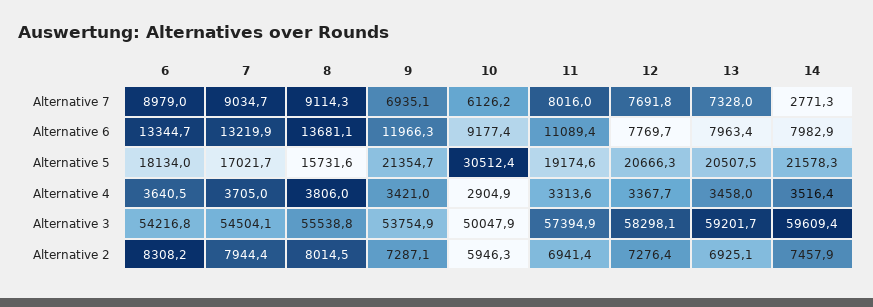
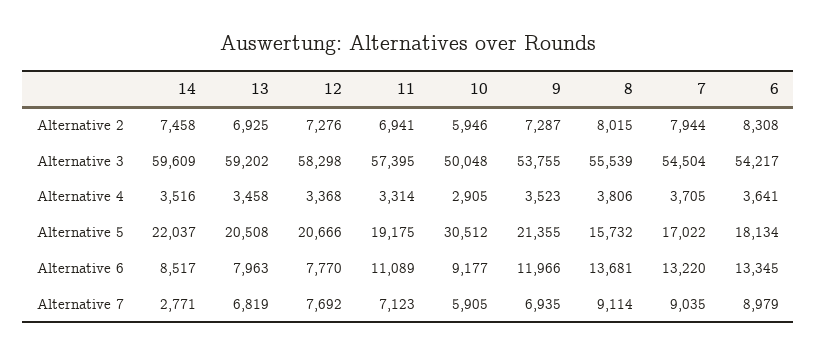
  {
    "6": {
      "Alternative 7": 8979,
      "Alternative 6": 13344.7,
      "Alternative 5": 18134,
      "Alternative 4": 3640.5,
      "Alternative 3": 54216.8,
      "Alternative 2": 8308.2
    },
    "7": {
      "Alternative 7": 9034.7,
      "Alternative 6": 13219.9,
      "Alternative 5": 17021.7,
      "Alternative 4": 3705,
      "Alternative 3": 54504.1,
      "Alternative 2": 7944.4
    },
    "8": {
      "Alternative 7": 9114.3,
      "Alternative 6": 13681.1,
      "Alternative 5": 15731.6,
      "Alternative 4": 3806,
      "Alternative 3": 55538.8,
      "Alternative 2": 8014.5
    },
    "9": {
      "Alternative 7": 6935.1,
      "Alternative 6": 11966.3,
      "Alternative 5": 21354.7,
-     "Alternative 4": 3421,
+     "Alternative 4": 3523,
      "Alternative 3": 53754.9,
      "Alternative 2": 7287.1
    },
    "10": {
-     "Alternative 7": 6126.2,
+     "Alternative 7": 5905,
      "Alternative 6": 9177.4,
      "Alternative 5": 30512.4,
      "Alternative 4": 2904.9,
      "Alternative 3": 50047.9,
      "Alternative 2": 5946.3
    },
    "11": {
-     "Alternative 7": 8016,
+     "Alternative 7": 7123,
      "Alternative 6": 11089.4,
      "Alternative 5": 19174.6,
      "Alternative 4": 3313.6,
      "Alternative 3": 57394.9,
      "Alternative 2": 6941.4
    },
    "12": {
      "Alternative 7": 7691.8,
      "Alternative 6": 7769.7,
      "Alternative 5": 20666.3,
      "Alternative 4": 3367.7,
      "Alternative 3": 58298.1,
      "Alternative 2": 7276.4
    },
    "13": {
-     "Alternative 7": 7328,
+     "Alternative 7": 6819,
      "Alternative 6": 7963.4,
      "Alternative 5": 20507.5,
      "Alternative 4": 3458,
      "Alternative 3": 59201.7,
      "Alternative 2": 6925.1
    },
    "14": {
      "Alternative 7": 2771.3,
-     "Alternative 6": 7982.9,
+     "Alternative 6": 8517,
-     "Alternative 5": 21578.3,
+     "Alternative 5": 22037,
      "Alternative 4": 3516.4,
      "Alternative 3": 59609.4,
      "Alternative 2": 7457.9
    }
  }

